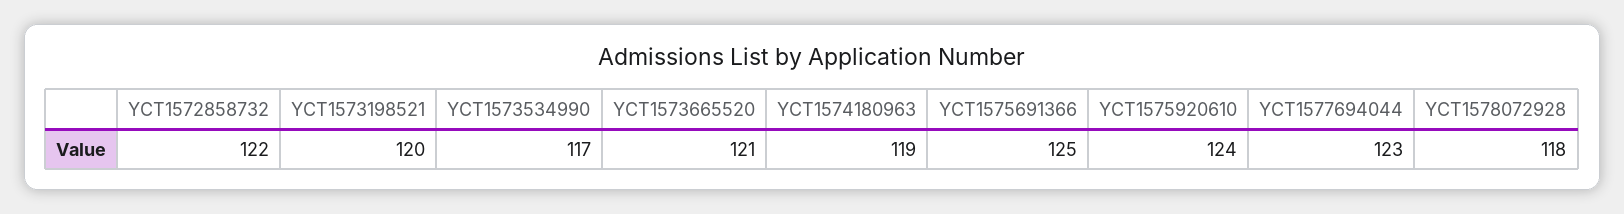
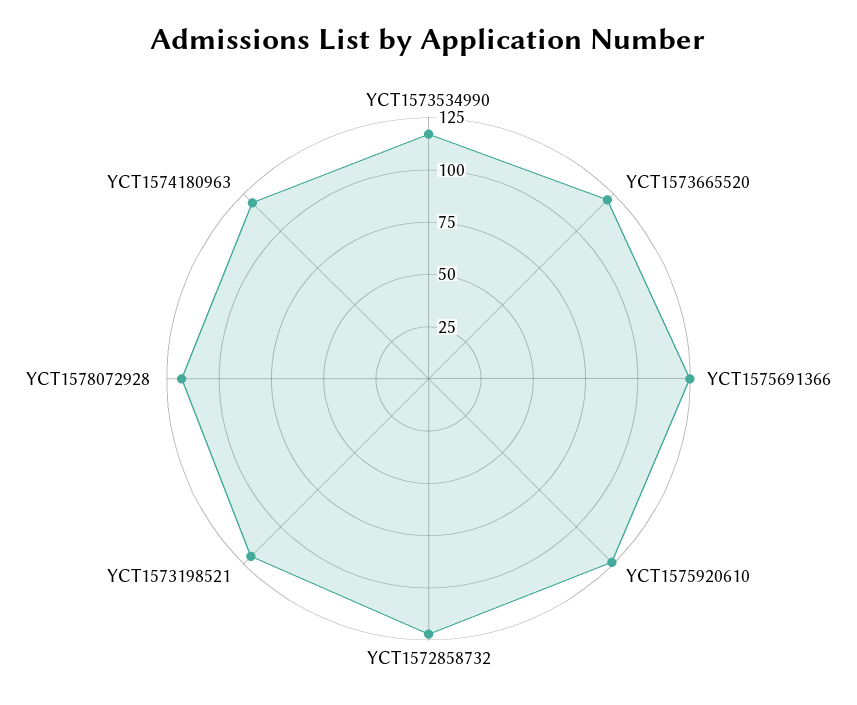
  {
    "YCT1572858732": 122,
    "YCT1573198521": 120,
    "YCT1573534990": 117,
    "YCT1573665520": 121,
    "YCT1574180963": 119,
    "YCT1575691366": 125,
    "YCT1575920610": 124,
-   "YCT1577694044": 123,
    "YCT1578072928": 118
  }

